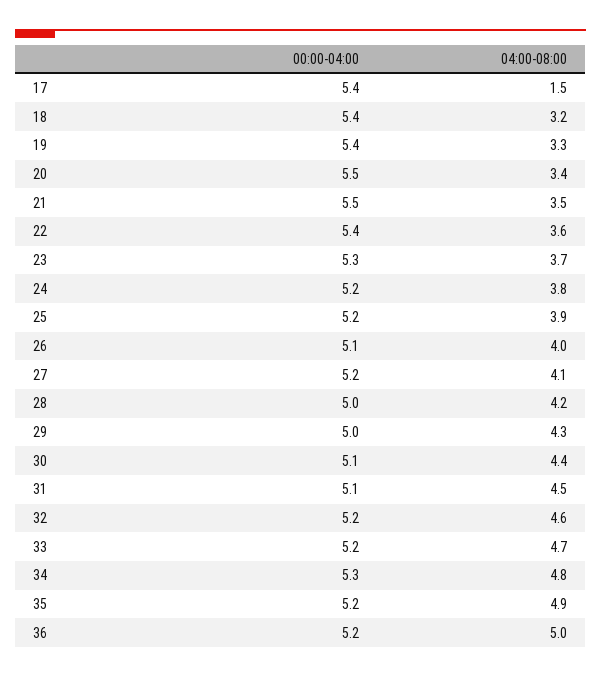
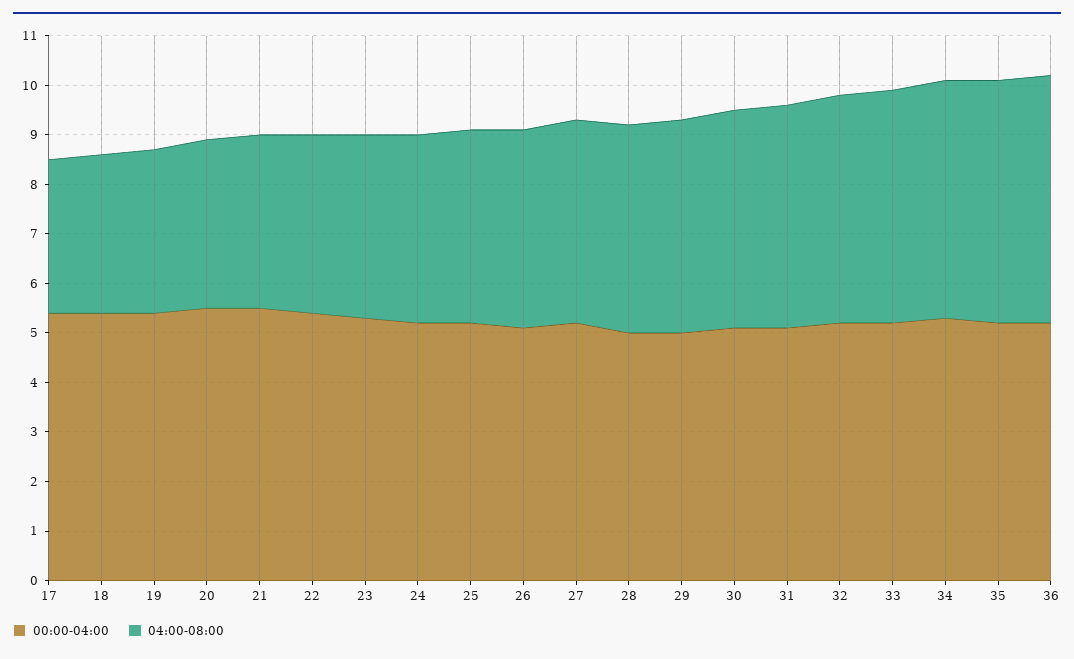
  {
    "00:00-04:00": {
      "17": 5.4,
      "18": 5.4,
      "19": 5.4,
      "20": 5.5,
      "21": 5.5,
      "22": 5.4,
      "23": 5.3,
      "24": 5.2,
      "25": 5.2,
      "26": 5.1,
      "27": 5.2,
      "28": 5,
      "29": 5,
      "30": 5.1,
      "31": 5.1,
      "32": 5.2,
      "33": 5.2,
      "34": 5.3,
      "35": 5.2,
      "36": 5.2
    },
    "04:00-08:00": {
-     "17": 1.5,
+     "17": 3,
      "18": 3.2,
      "19": 3.3,
      "20": 3.4,
      "21": 3.5,
      "22": 3.6,
      "23": 3.7,
      "24": 3.8,
      "25": 3.9,
      "26": 4,
      "27": 4.1,
      "28": 4.2,
      "29": 4.3,
      "30": 4.4,
      "31": 4.5,
      "32": 4.6,
      "33": 4.7,
      "34": 4.8,
      "35": 4.9,
      "36": 5
    }
  }

